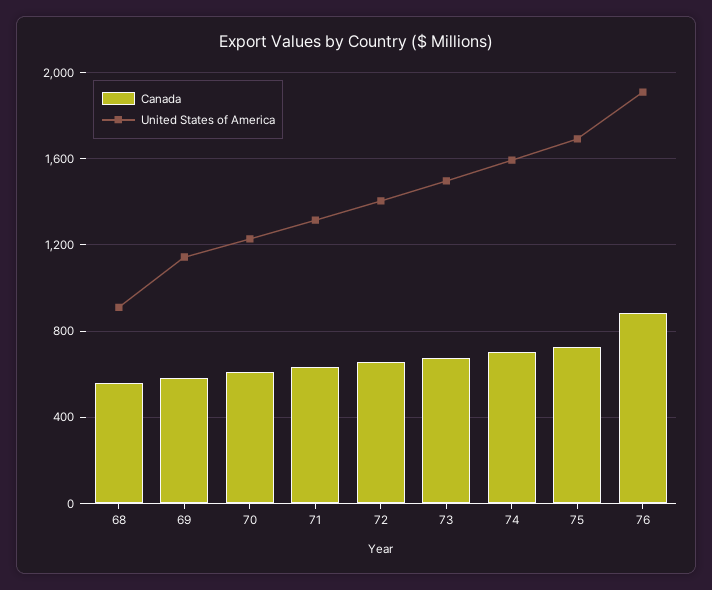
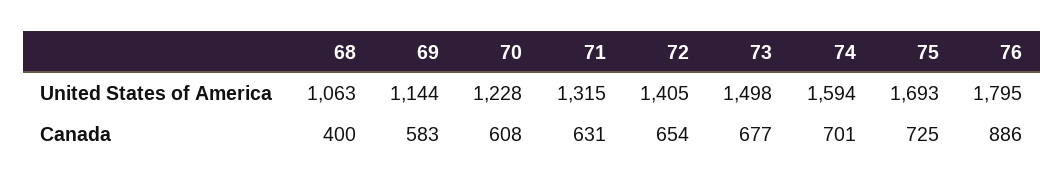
  {
    "Canada": {
-     "68": 550,
+     "68": 400,
      "69": 583,
      "70": 608,
      "71": 631,
      "72": 654,
      "73": 677,
      "74": 701,
      "75": 725,
      "76": 886
    },
    "United States of America": {
-     "68": 900,
+     "68": 1063,
      "69": 1144,
      "70": 1228,
      "71": 1315,
      "72": 1405,
      "73": 1498,
      "74": 1594,
      "75": 1693,
-     "76": 1900
+     "76": 1795
    }
  }

